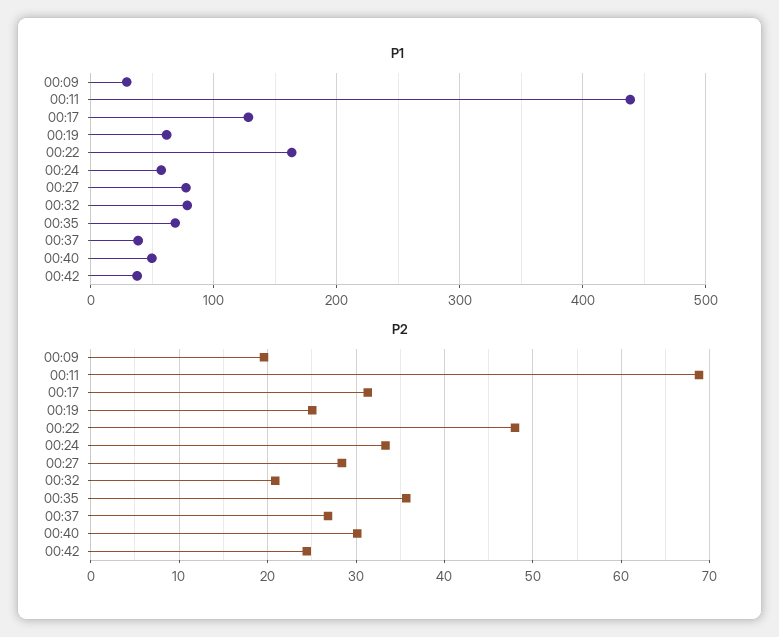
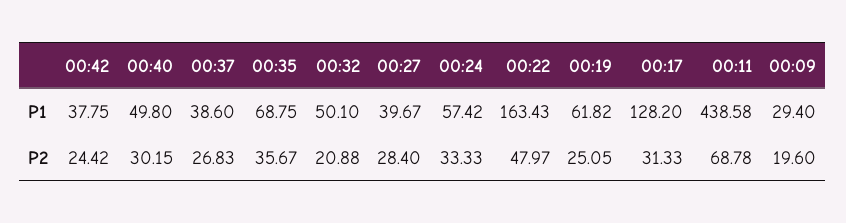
  {
    "P1": {
      "00:09": 29.4,
      "00:11": 438.58,
      "00:17": 128.2,
      "00:19": 61.82,
      "00:22": 163.43,
      "00:24": 57.42,
-     "00:27": 80,
+     "00:27": 39.67,
-     "00:32": 80,
+     "00:32": 50.1,
      "00:35": 68.75,
      "00:37": 38.6,
      "00:40": 49.8,
      "00:42": 37.75
    },
    "P2": {
      "00:09": 19.6,
      "00:11": 68.78,
      "00:17": 31.33,
      "00:19": 25.05,
      "00:22": 47.97,
      "00:24": 33.33,
      "00:27": 28.4,
      "00:32": 20.88,
      "00:35": 35.67,
      "00:37": 26.83,
      "00:40": 30.15,
      "00:42": 24.42
    }
  }

